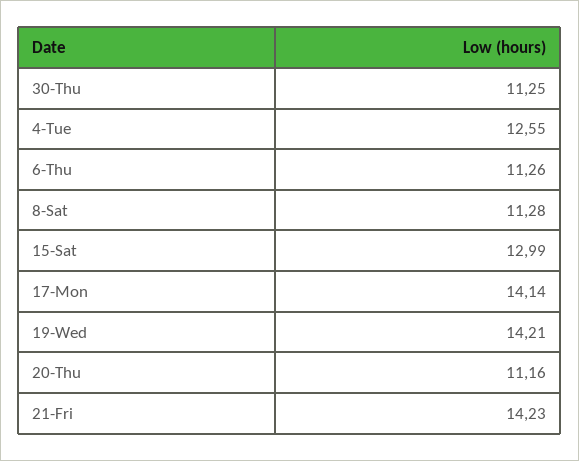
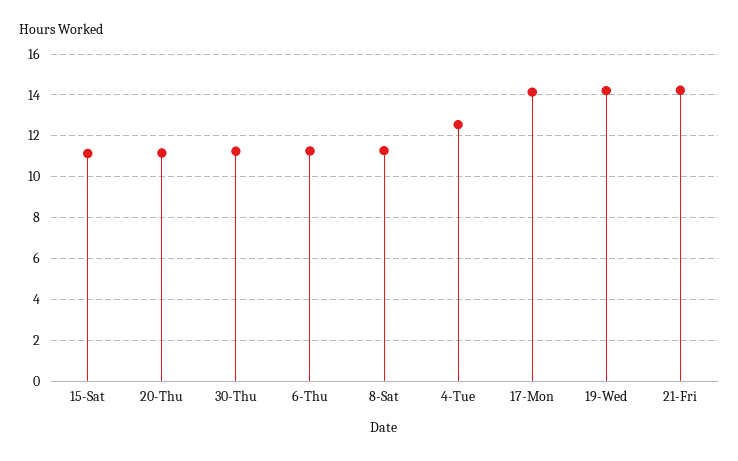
  {
    "30-Thu": 11.25,
    "4-Tue": 12.55,
    "6-Thu": 11.26,
    "8-Sat": 11.28,
-   "15-Sat": 12.99,
+   "15-Sat": 11,
    "17-Mon": 14.14,
    "19-Wed": 14.21,
    "20-Thu": 11.16,
    "21-Fri": 14.23
  }

